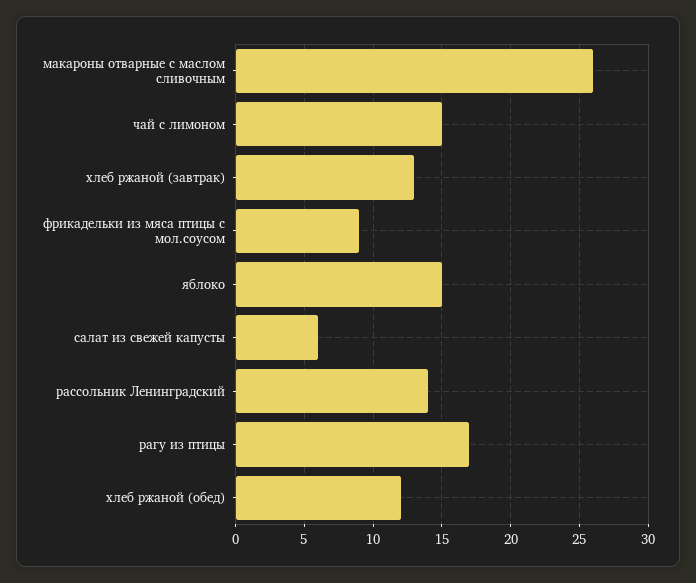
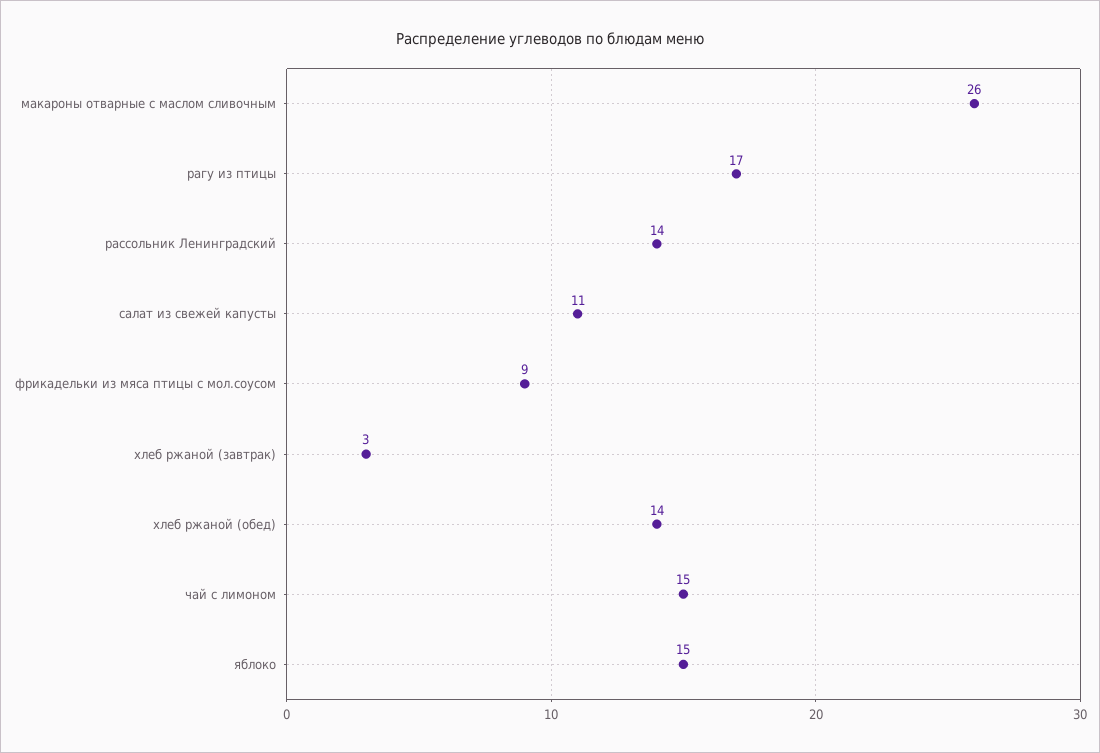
  {
    "макароны отварные с маслом сливочным": 26,
    "чай с лимоном": 15,
-   "хлеб ржаной (завтрак)": 13,
+   "хлеб ржаной (завтрак)": 3,
    "фрикадельки из мяса птицы с мол.соусом": 9,
    "яблоко": 15,
-   "салат из свежей капусты": 6,
+   "салат из свежей капусты": 11,
    "рассольник Ленинградский": 14,
    "рагу из птицы": 17,
-   "хлеб ржаной (обед)": 12
+   "хлеб ржаной (обед)": 14
  }

